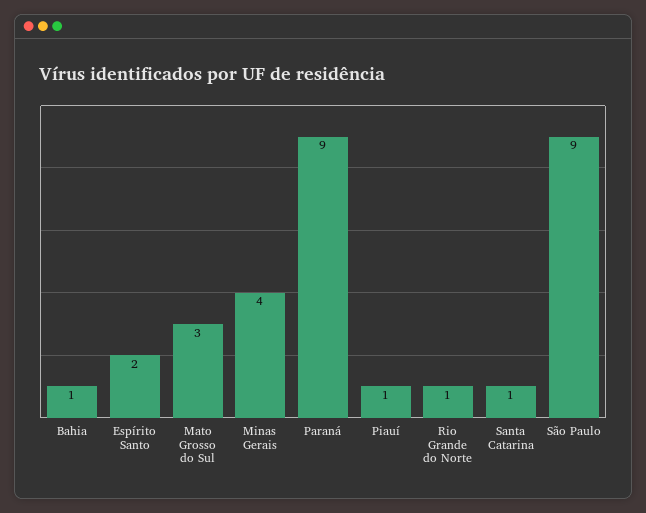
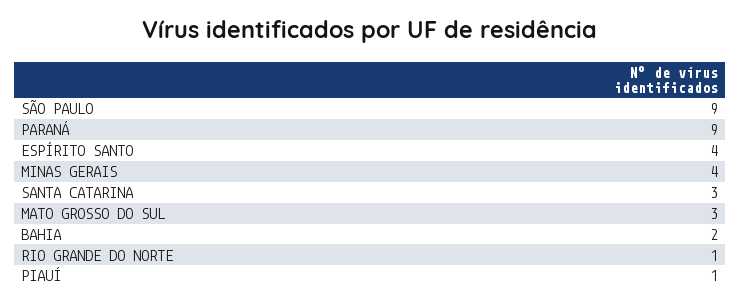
  {
-   "Bahia": 1,
+   "Bahia": 2,
-   "Espírito Santo": 2,
+   "Espírito Santo": 4,
    "Mato Grosso do Sul": 3,
    "Minas Gerais": 4,
    "Paraná": 9,
    "Piauí": 1,
    "Rio Grande do Norte": 1,
-   "Santa Catarina": 1,
+   "Santa Catarina": 3,
    "São Paulo": 9
  }

